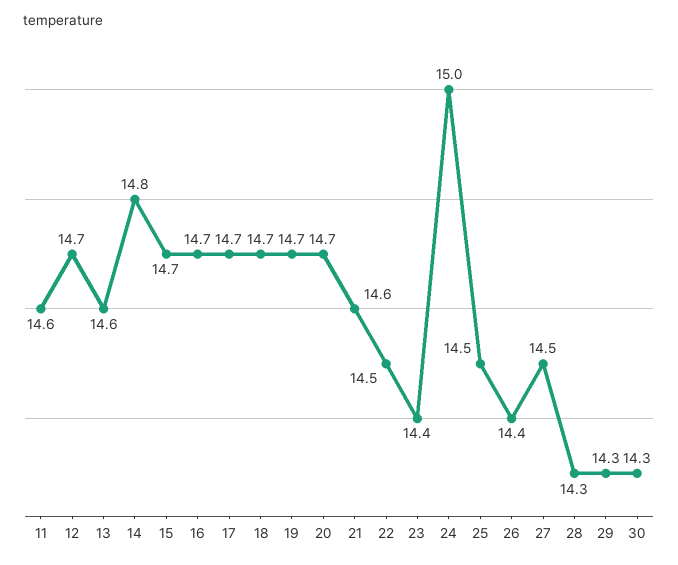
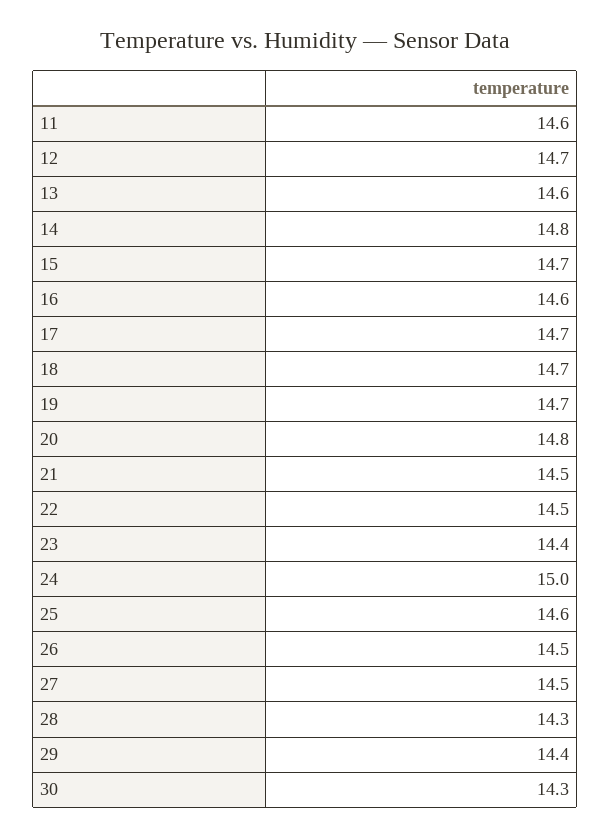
  {
    "11": 14.6,
    "12": 14.7,
    "13": 14.6,
    "14": 14.8,
    "15": 14.7,
-   "16": 14.7,
+   "16": 14.6,
    "17": 14.7,
    "18": 14.7,
    "19": 14.7,
-   "20": 14.7,
+   "20": 14.8,
-   "21": 14.6,
+   "21": 14.5,
    "22": 14.5,
    "23": 14.4,
    "24": 15,
-   "25": 14.5,
+   "25": 14.6,
-   "26": 14.4,
+   "26": 14.5,
    "27": 14.5,
    "28": 14.3,
-   "29": 14.3,
+   "29": 14.4,
    "30": 14.3
  }

